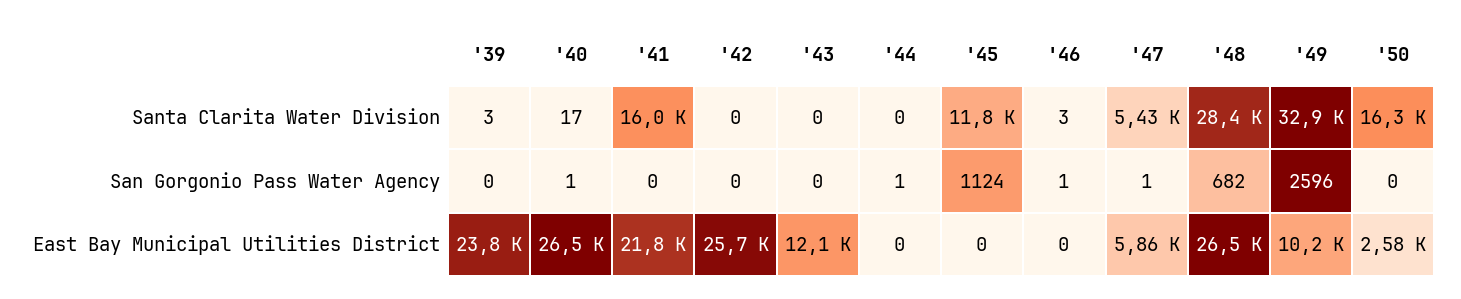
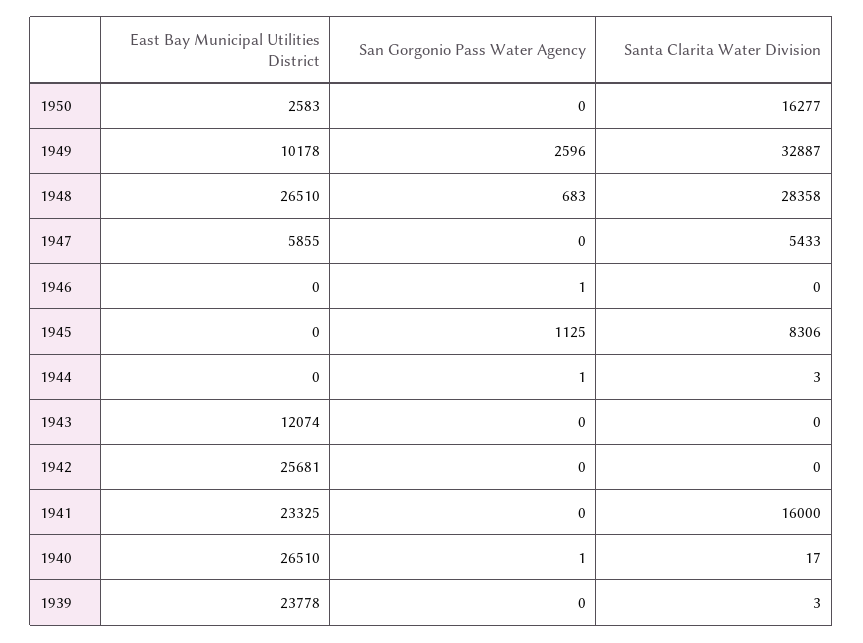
  {
    "'39": {
      "Santa Clarita Water Division": 3,
      "San Gorgonio Pass Water Agency": 0,
      "East Bay Municipal Utilities District": 23778
    },
    "'40": {
      "Santa Clarita Water Division": 17,
      "San Gorgonio Pass Water Agency": 1,
      "East Bay Municipal Utilities District": 26510
    },
    "'41": {
      "Santa Clarita Water Division": 16000,
      "San Gorgonio Pass Water Agency": 0,
-     "East Bay Municipal Utilities District": 21800
+     "East Bay Municipal Utilities District": 23325
    },
    "'42": {
      "Santa Clarita Water Division": 0,
      "San Gorgonio Pass Water Agency": 0,
      "East Bay Municipal Utilities District": 25681
    },
    "'43": {
      "Santa Clarita Water Division": 0,
      "San Gorgonio Pass Water Agency": 0,
      "East Bay Municipal Utilities District": 12074
    },
    "'44": {
-     "Santa Clarita Water Division": 0,
+     "Santa Clarita Water Division": 3,
      "San Gorgonio Pass Water Agency": 1,
      "East Bay Municipal Utilities District": 0
    },
    "'45": {
-     "Santa Clarita Water Division": 11800,
+     "Santa Clarita Water Division": 8306,
-     "San Gorgonio Pass Water Agency": 1124,
+     "San Gorgonio Pass Water Agency": 1125,
      "East Bay Municipal Utilities District": 0
    },
    "'46": {
-     "Santa Clarita Water Division": 3,
+     "Santa Clarita Water Division": 0,
      "San Gorgonio Pass Water Agency": 1,
      "East Bay Municipal Utilities District": 0
    },
    "'47": {
      "Santa Clarita Water Division": 5433,
-     "San Gorgonio Pass Water Agency": 1,
+     "San Gorgonio Pass Water Agency": 0,
      "East Bay Municipal Utilities District": 5855
    },
    "'48": {
      "Santa Clarita Water Division": 28358,
-     "San Gorgonio Pass Water Agency": 682,
+     "San Gorgonio Pass Water Agency": 683,
      "East Bay Municipal Utilities District": 26510
    },
    "'49": {
      "Santa Clarita Water Division": 32887,
      "San Gorgonio Pass Water Agency": 2596,
      "East Bay Municipal Utilities District": 10178
    },
    "'50": {
      "Santa Clarita Water Division": 16277,
      "San Gorgonio Pass Water Agency": 0,
      "East Bay Municipal Utilities District": 2583
    }
  }

